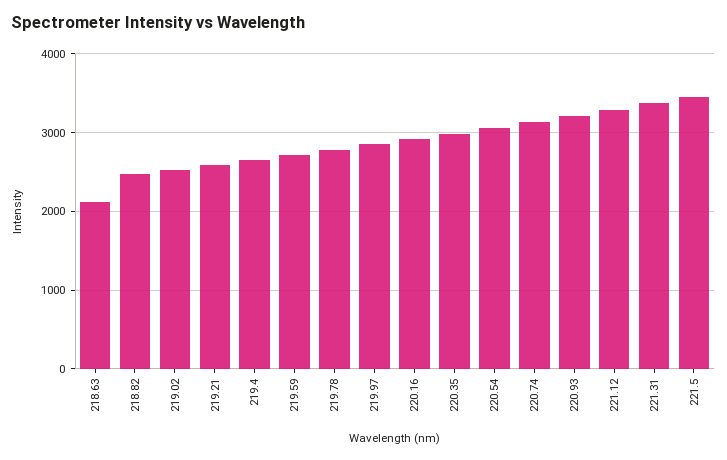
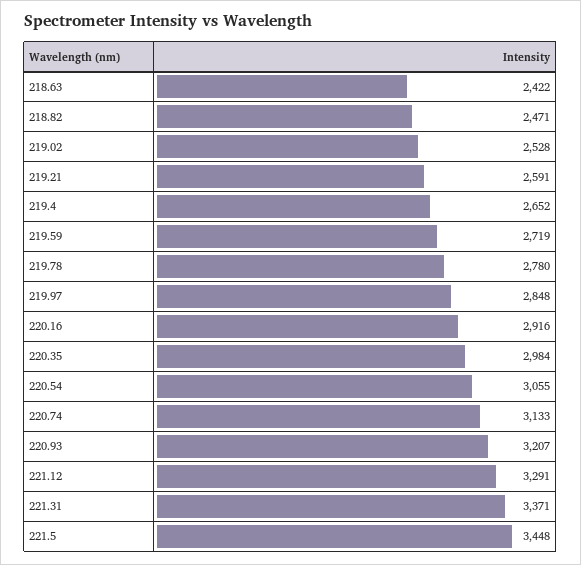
  {
-   "218.63": 2100,
+   "218.63": 2422,
    "218.82": 2471,
    "219.02": 2528,
    "219.21": 2591,
    "219.4": 2652,
    "219.59": 2719,
    "219.78": 2780,
    "219.97": 2848,
    "220.16": 2916,
    "220.35": 2984,
    "220.54": 3055,
    "220.74": 3133,
    "220.93": 3207,
    "221.12": 3291,
    "221.31": 3371,
    "221.5": 3448
  }

